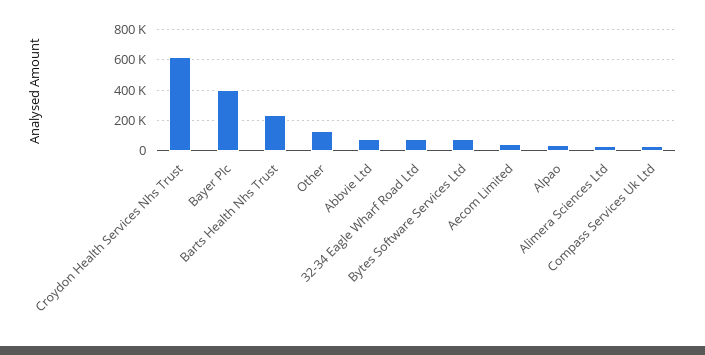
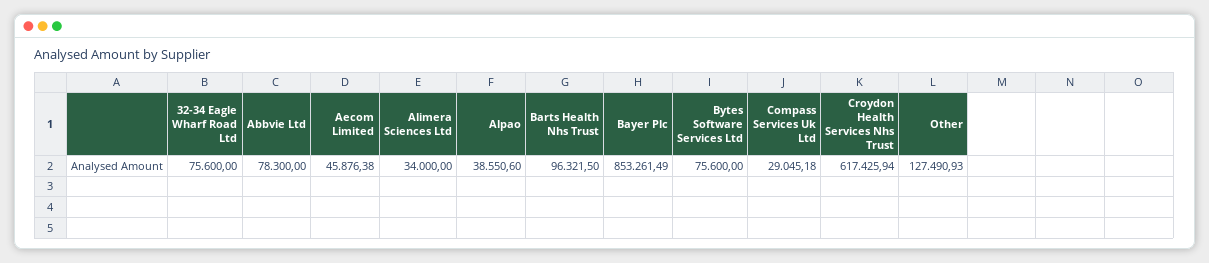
  {
    "Croydon Health Services Nhs Trust": 617425.94,
-   "Bayer Plc": 400000,
+   "Bayer Plc": 853261.49,
-   "Barts Health Nhs Trust": 250000,
+   "Barts Health Nhs Trust": 96321.5,
    "Other": 127490.93,
    "Abbvie Ltd": 78300,
    "32-34 Eagle Wharf Road Ltd": 75600,
    "Bytes Software Services Ltd": 75600,
    "Aecom Limited": 45876.38,
    "Alpao": 38550.6,
    "Alimera Sciences Ltd": 34000,
    "Compass Services Uk Ltd": 29045.18
  }

